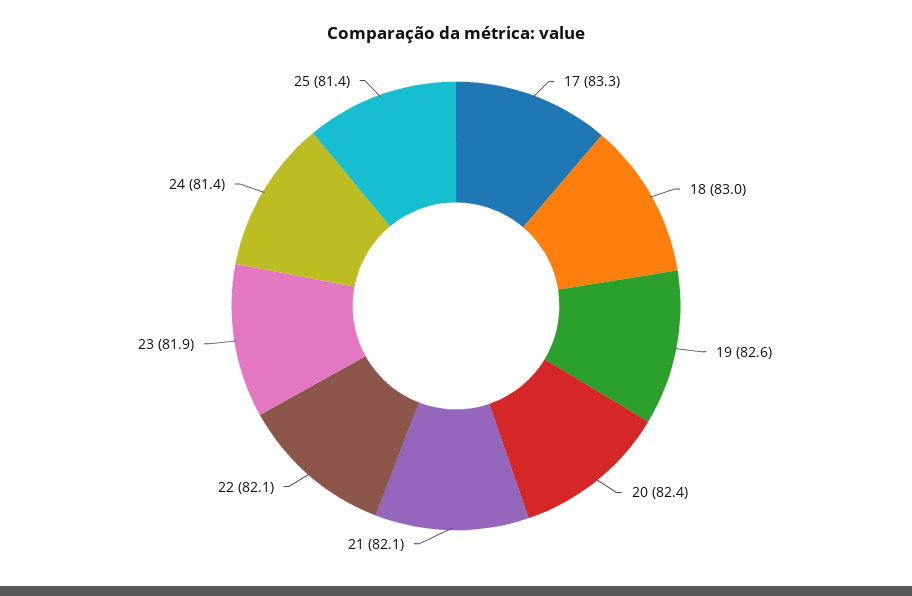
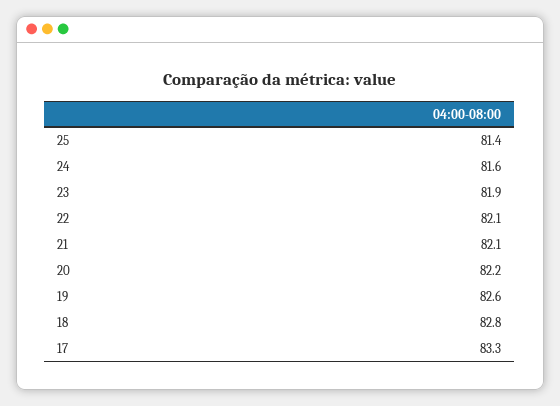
  {
    "17": 83.3,
-   "18": 83,
+   "18": 82.8,
    "19": 82.6,
-   "20": 82.4,
+   "20": 82.2,
    "21": 82.1,
    "22": 82.1,
    "23": 81.9,
-   "24": 81.4,
+   "24": 81.6,
    "25": 81.4
  }

